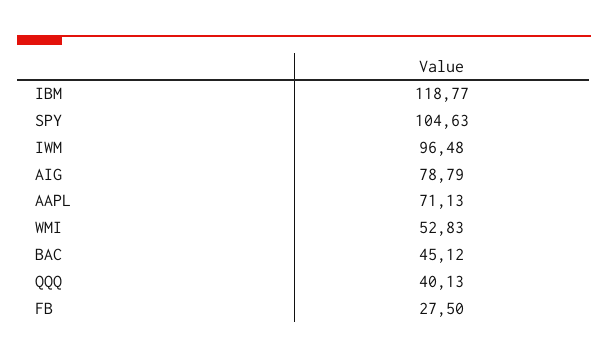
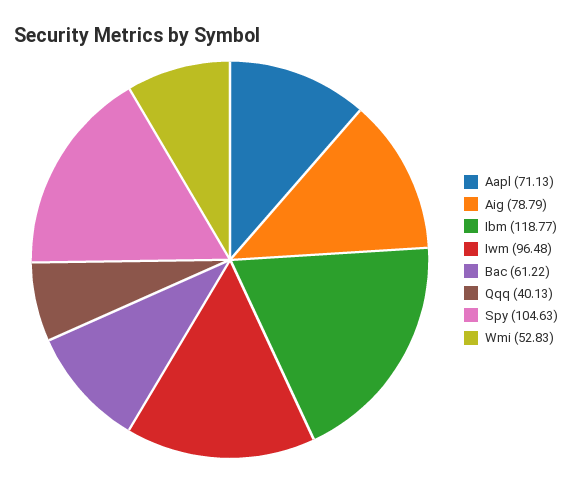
  {
    "IBM": 118.77,
    "SPY": 104.63,
    "IWM": 96.48,
    "AIG": 78.79,
    "AAPL": 71.13,
    "WMI": 52.83,
-   "BAC": 45.12,
+   "BAC": 61.22,
-   "QQQ": 40.13,
+   "QQQ": 40.13
-   "FB": 27.5
  }

